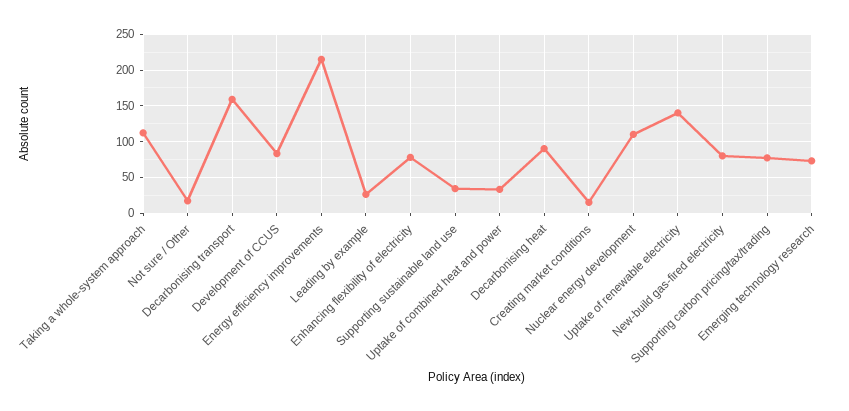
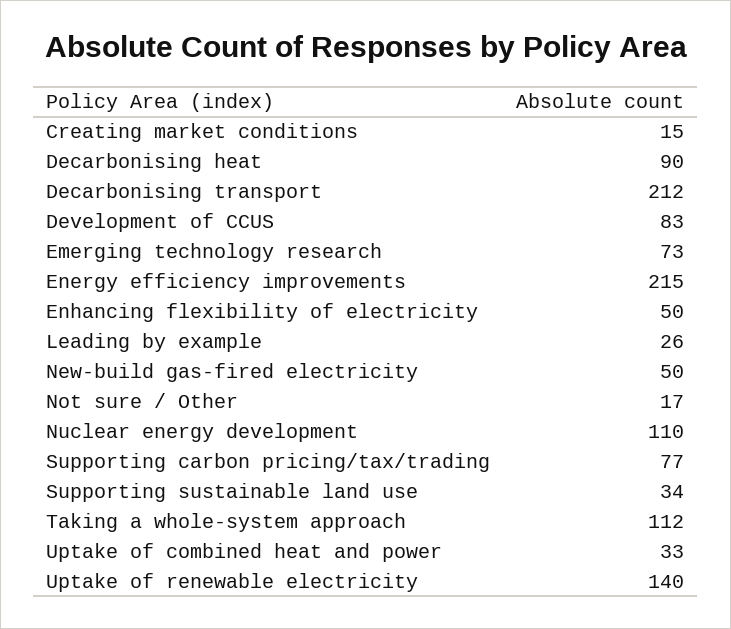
  {
    "Taking a whole-system approach": 112,
    "Not sure / Other": 17,
-   "Decarbonising transport": 160,
+   "Decarbonising transport": 212,
    "Development of CCUS": 83,
    "Energy efficiency improvements": 215,
    "Leading by example": 26,
-   "Enhancing flexibility of electricity": 80,
+   "Enhancing flexibility of electricity": 50,
    "Supporting sustainable land use": 34,
    "Uptake of combined heat and power": 33,
    "Decarbonising heat": 90,
    "Creating market conditions": 15,
    "Nuclear energy development": 110,
    "Uptake of renewable electricity": 140,
-   "New-build gas-fired electricity": 80,
+   "New-build gas-fired electricity": 50,
    "Supporting carbon pricing/tax/trading": 77,
    "Emerging technology research": 73
  }

